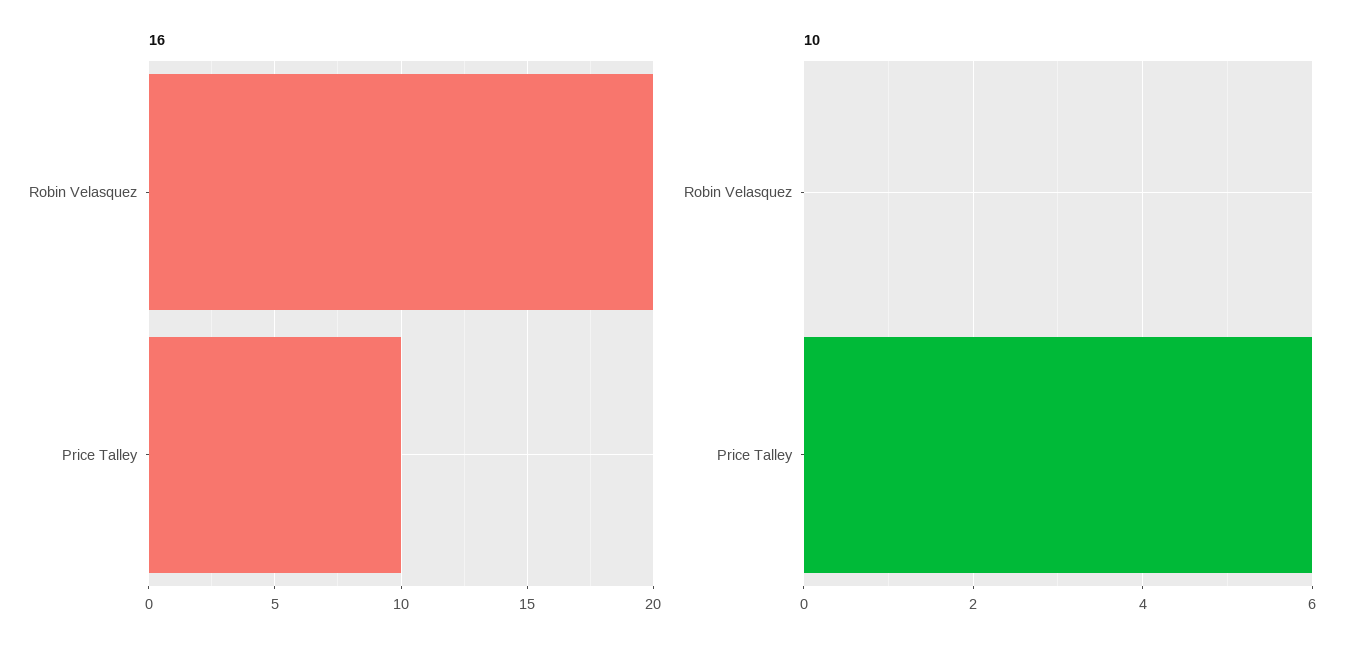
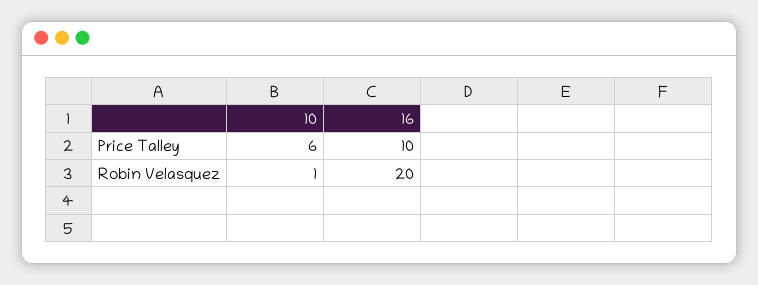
  {
    "16": {
      "Robin Velasquez": 20,
      "Price Talley": 10
    },
    "10": {
-     "Robin Velasquez": 0,
+     "Robin Velasquez": 1,
      "Price Talley": 6
    }
  }

